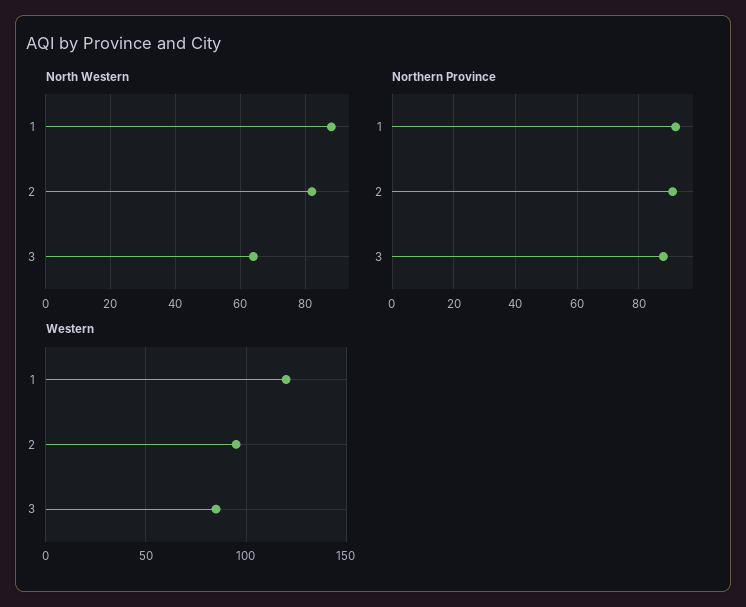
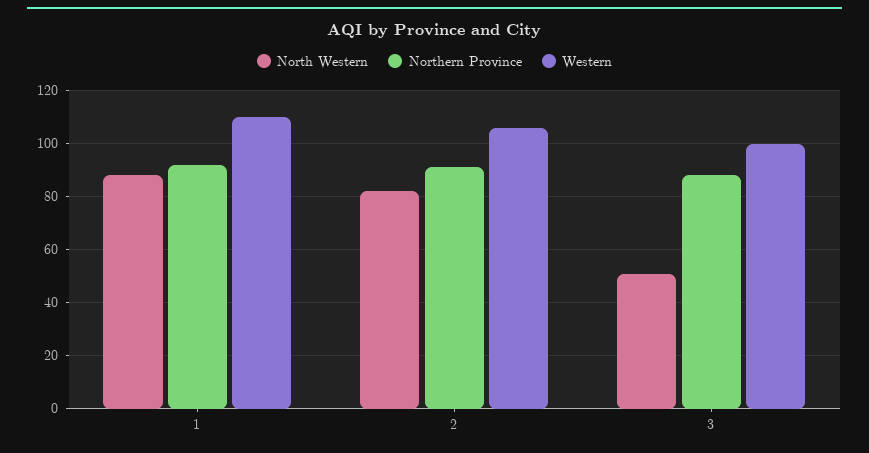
  {
    "North Western": {
      "1": 90,
      "2": 80,
-     "3": 65
+     "3": 50
    },
    "Northern Province": {
      "1": 90,
      "2": 90,
      "3": 90
    },
    "Western": {
-     "1": 120,
+     "1": 110,
-     "2": 95,
+     "2": 105,
-     "3": 85
+     "3": 100
    }
  }

